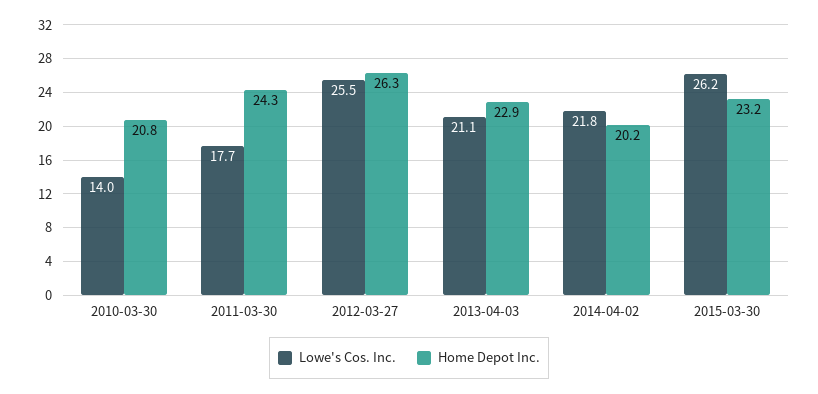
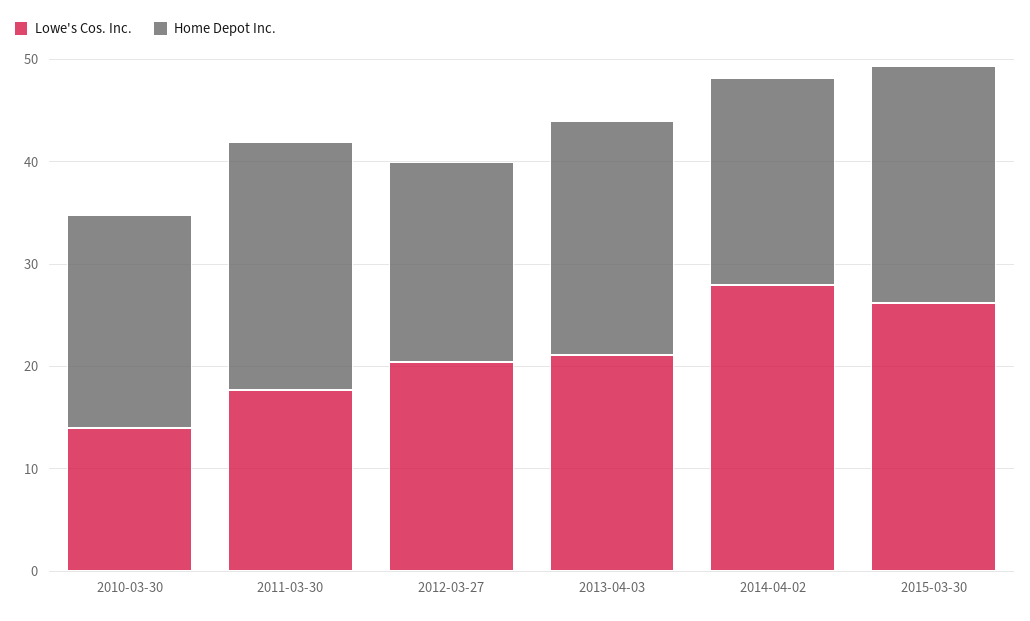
  {
    "Lowe's Cos. Inc.": {
      "2010-03-30": 14,
      "2011-03-30": 17.7,
-     "2012-03-27": 25.5,
+     "2012-03-27": 20,
      "2013-04-03": 21.1,
-     "2014-04-02": 21.8,
+     "2014-04-02": 28,
      "2015-03-30": 26.2
    },
    "Home Depot Inc.": {
      "2010-03-30": 20.8,
      "2011-03-30": 24.3,
-     "2012-03-27": 26.3,
+     "2012-03-27": 20,
      "2013-04-03": 22.9,
      "2014-04-02": 20.2,
      "2015-03-30": 23.2
    }
  }

